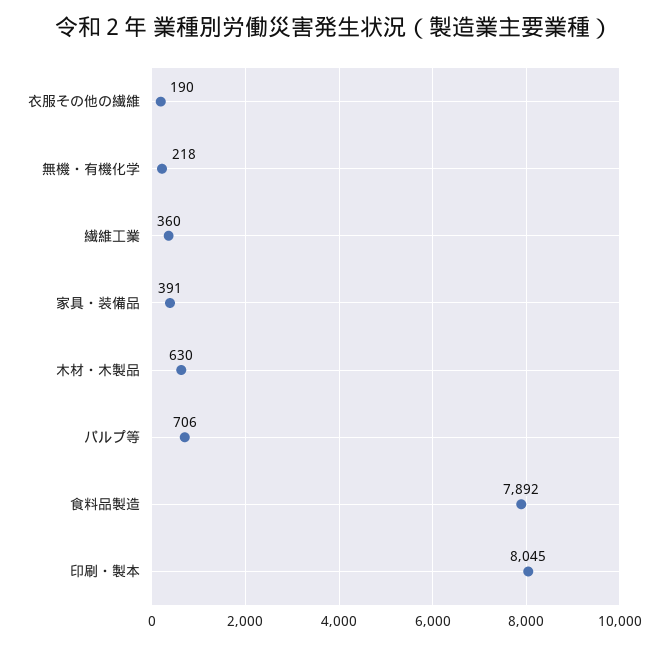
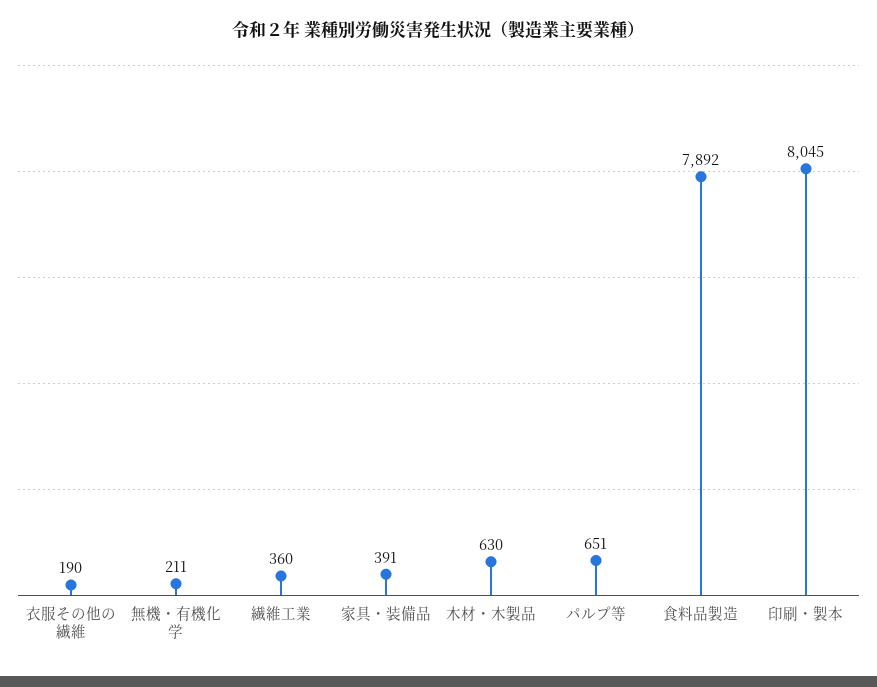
  {
    "衣服その他の繊維": 190,
-   "無機・有機化学": 218,
+   "無機・有機化学": 211,
    "繊維工業": 360,
    "家具・装備品": 391,
    "木材・木製品": 630,
-   "パルプ等": 706,
+   "パルプ等": 651,
    "食料品製造": 7892,
    "印刷・製本": 8045
  }

